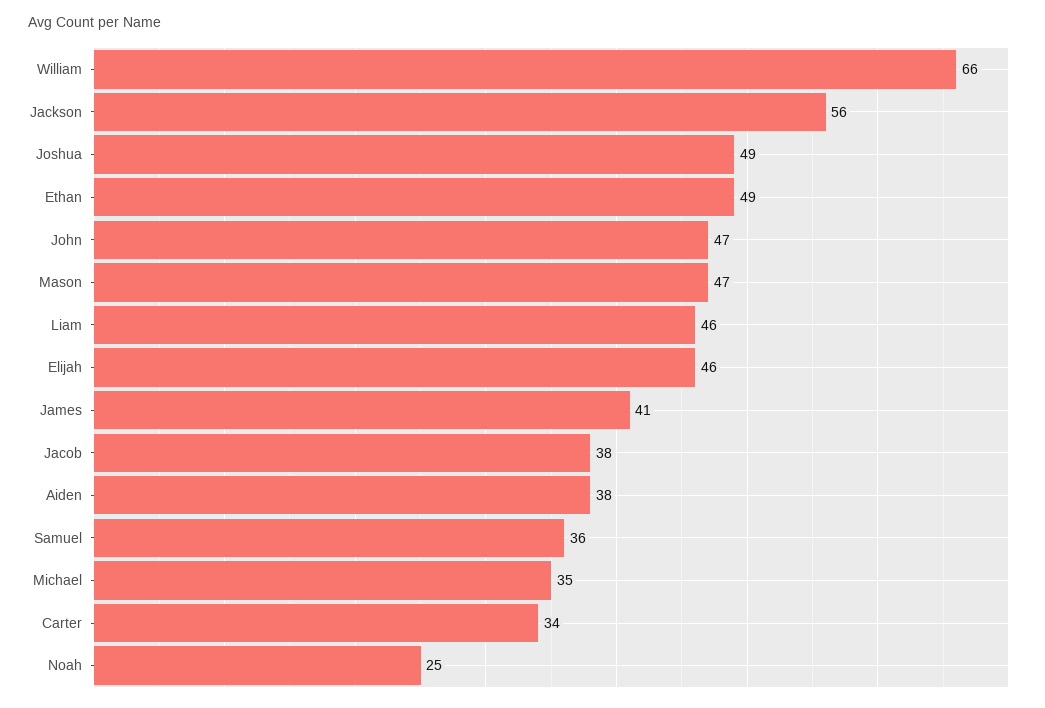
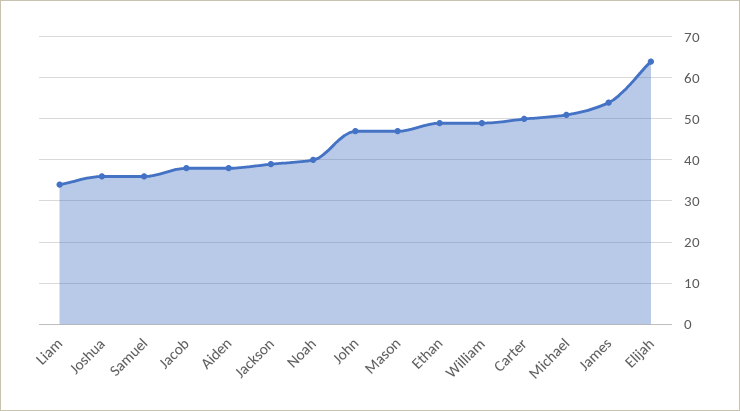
  {
-   "William": 66,
+   "William": 50,
-   "Jackson": 56,
+   "Jackson": 40,
-   "Joshua": 49,
+   "Joshua": 35,
    "Ethan": 49,
    "John": 47,
    "Mason": 47,
-   "Liam": 46,
+   "Liam": 35,
-   "Elijah": 46,
+   "Elijah": 65,
-   "James": 41,
+   "James": 55,
    "Jacob": 38,
    "Aiden": 38,
    "Samuel": 36,
-   "Michael": 35,
+   "Michael": 50,
-   "Carter": 34,
+   "Carter": 50,
-   "Noah": 25
+   "Noah": 40
  }

